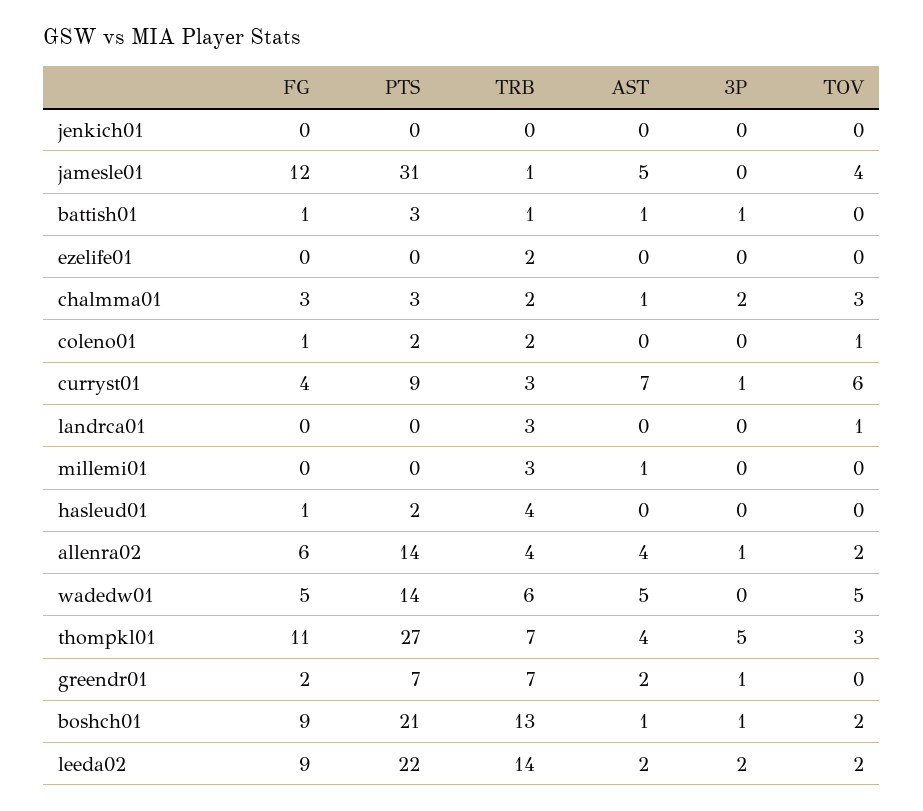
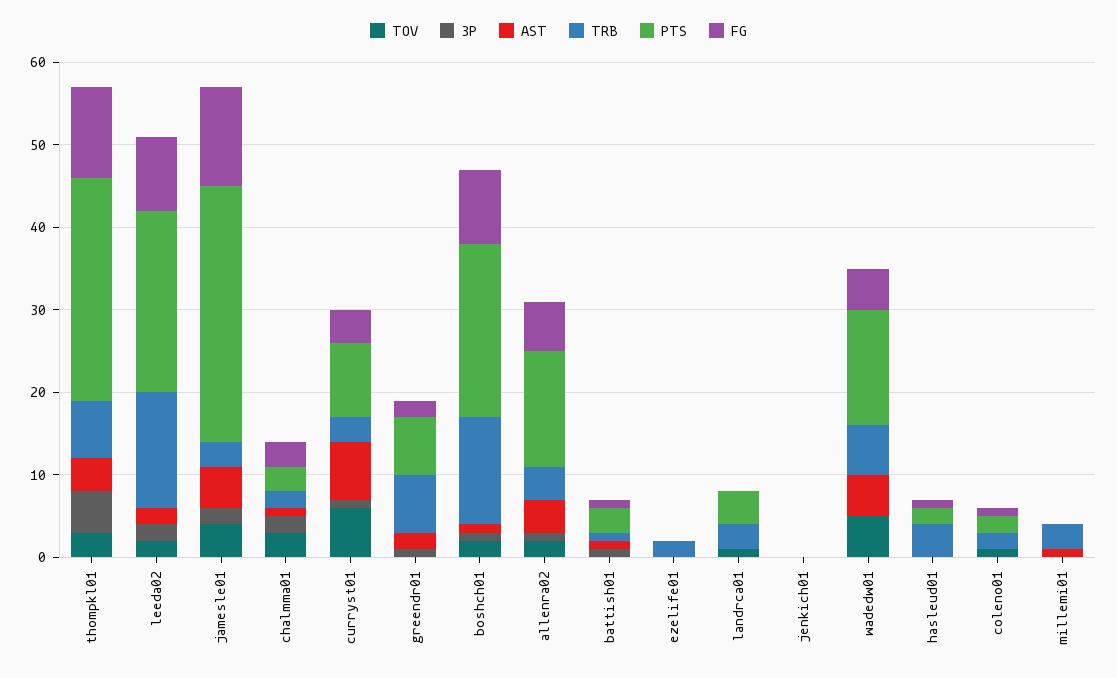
  {
    "FG": {
      "jenkich01": 0,
      "jamesle01": 12,
      "battish01": 1,
      "ezelife01": 0,
      "chalmma01": 3,
      "coleno01": 1,
      "curryst01": 4,
      "landrca01": 0,
      "millemi01": 0,
      "hasleud01": 1,
      "allenra02": 6,
      "wadedw01": 5,
      "thompkl01": 11,
      "greendr01": 2,
      "boshch01": 9,
      "leeda02": 9
    },
    "PTS": {
      "jenkich01": 0,
      "jamesle01": 31,
      "battish01": 3,
      "ezelife01": 0,
      "chalmma01": 3,
      "coleno01": 2,
      "curryst01": 9,
-     "landrca01": 0,
+     "landrca01": 4,
      "millemi01": 0,
      "hasleud01": 2,
      "allenra02": 14,
      "wadedw01": 14,
      "thompkl01": 27,
      "greendr01": 7,
      "boshch01": 21,
      "leeda02": 22
    },
    "TRB": {
      "jenkich01": 0,
-     "jamesle01": 1,
+     "jamesle01": 3,
      "battish01": 1,
      "ezelife01": 2,
      "chalmma01": 2,
      "coleno01": 2,
      "curryst01": 3,
      "landrca01": 3,
      "millemi01": 3,
      "hasleud01": 4,
      "allenra02": 4,
      "wadedw01": 6,
      "thompkl01": 7,
      "greendr01": 7,
      "boshch01": 13,
      "leeda02": 14
    },
    "AST": {
      "jenkich01": 0,
      "jamesle01": 5,
      "battish01": 1,
      "ezelife01": 0,
      "chalmma01": 1,
      "coleno01": 0,
      "curryst01": 7,
      "landrca01": 0,
      "millemi01": 1,
      "hasleud01": 0,
      "allenra02": 4,
      "wadedw01": 5,
      "thompkl01": 4,
      "greendr01": 2,
      "boshch01": 1,
      "leeda02": 2
    },
    "3P": {
      "jenkich01": 0,
-     "jamesle01": 0,
+     "jamesle01": 2,
      "battish01": 1,
      "ezelife01": 0,
      "chalmma01": 2,
      "coleno01": 0,
      "curryst01": 1,
      "landrca01": 0,
      "millemi01": 0,
      "hasleud01": 0,
      "allenra02": 1,
      "wadedw01": 0,
      "thompkl01": 5,
      "greendr01": 1,
      "boshch01": 1,
      "leeda02": 2
    },
    "TOV": {
      "jenkich01": 0,
      "jamesle01": 4,
      "battish01": 0,
      "ezelife01": 0,
      "chalmma01": 3,
      "coleno01": 1,
      "curryst01": 6,
      "landrca01": 1,
      "millemi01": 0,
      "hasleud01": 0,
      "allenra02": 2,
      "wadedw01": 5,
      "thompkl01": 3,
      "greendr01": 0,
      "boshch01": 2,
      "leeda02": 2
    }
  }

